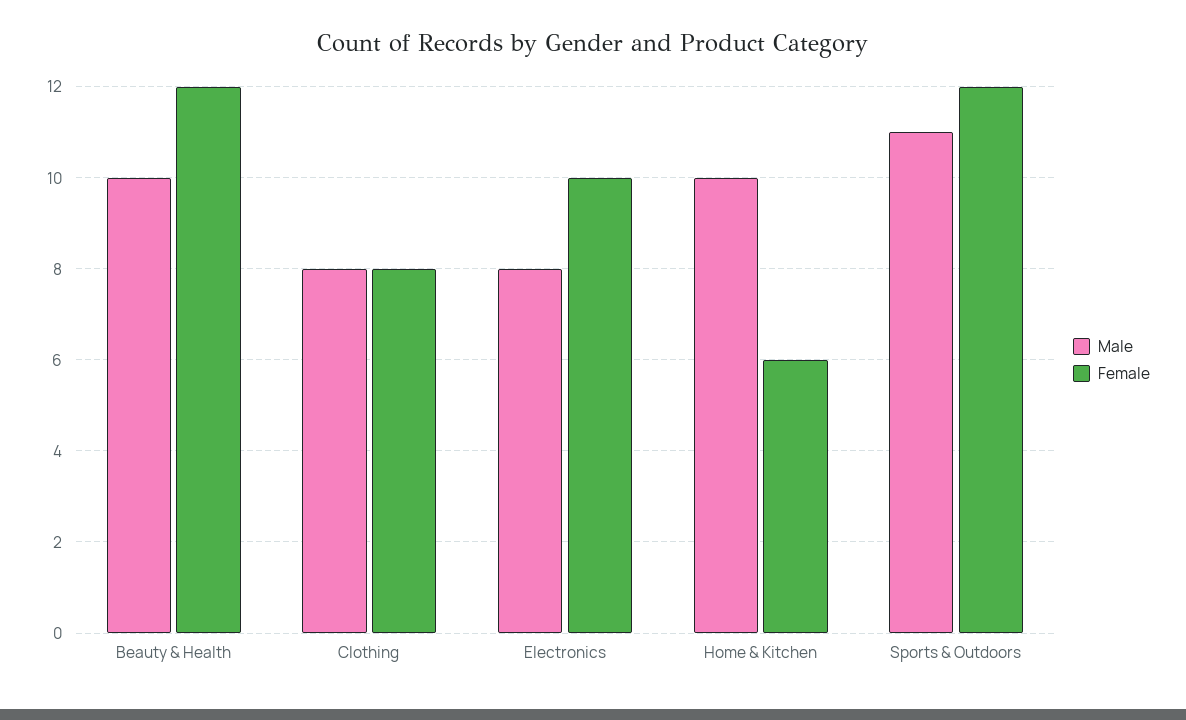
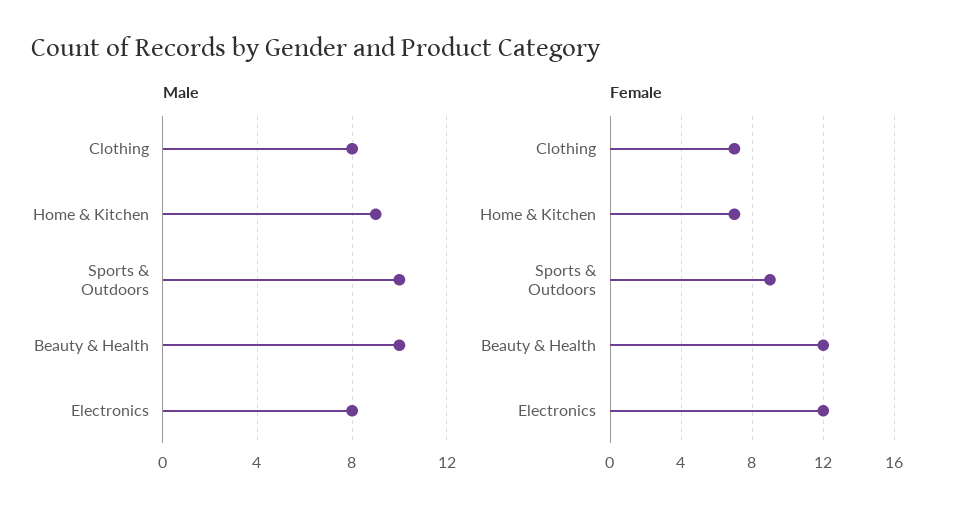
  {
    "Male": {
      "Beauty & Health": 10,
      "Clothing": 8,
      "Electronics": 8,
-     "Home & Kitchen": 10,
+     "Home & Kitchen": 9,
-     "Sports & Outdoors": 11
+     "Sports & Outdoors": 10
    },
    "Female": {
      "Beauty & Health": 12,
-     "Clothing": 8,
+     "Clothing": 7,
-     "Electronics": 10,
+     "Electronics": 12,
-     "Home & Kitchen": 6,
+     "Home & Kitchen": 7,
-     "Sports & Outdoors": 12
+     "Sports & Outdoors": 9
    }
  }

